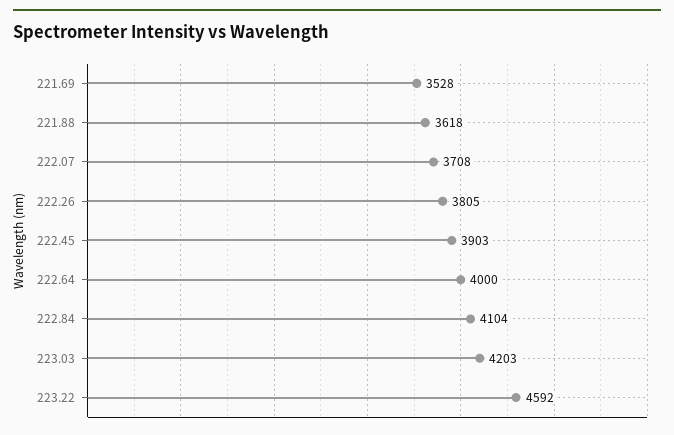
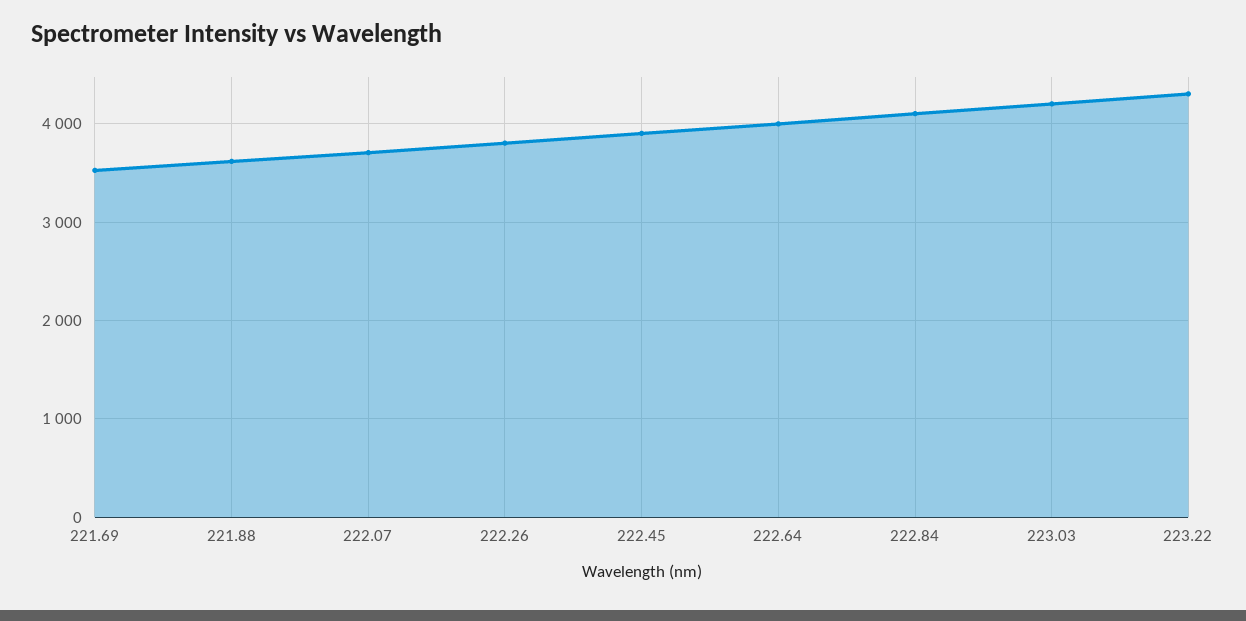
  {
    "221.69": 3528,
    "221.88": 3618,
    "222.07": 3708,
    "222.26": 3805,
    "222.45": 3903,
    "222.64": 4000,
    "222.84": 4104,
    "223.03": 4203,
-   "223.22": 4592
+   "223.22": 4300
  }

